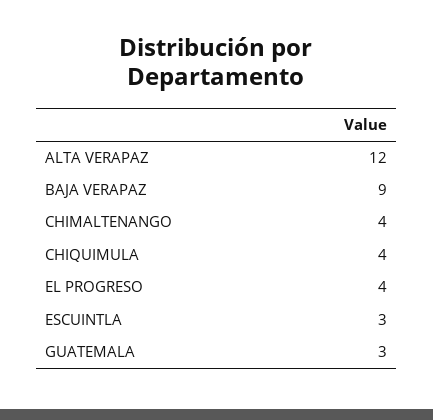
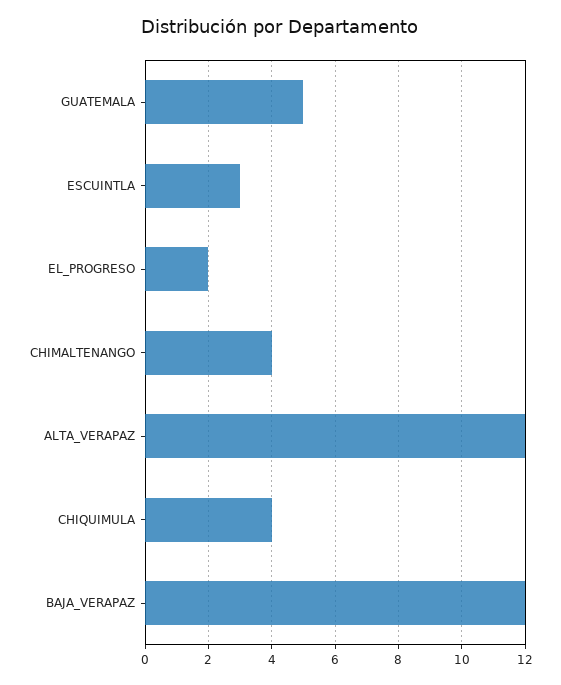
  {
    "ALTA VERAPAZ": 12,
-   "BAJA VERAPAZ": 9,
+   "BAJA VERAPAZ": 12,
    "CHIMALTENANGO": 4,
    "CHIQUIMULA": 4,
-   "EL PROGRESO": 4,
+   "EL PROGRESO": 2,
    "ESCUINTLA": 3,
-   "GUATEMALA": 3
+   "GUATEMALA": 5
  }

